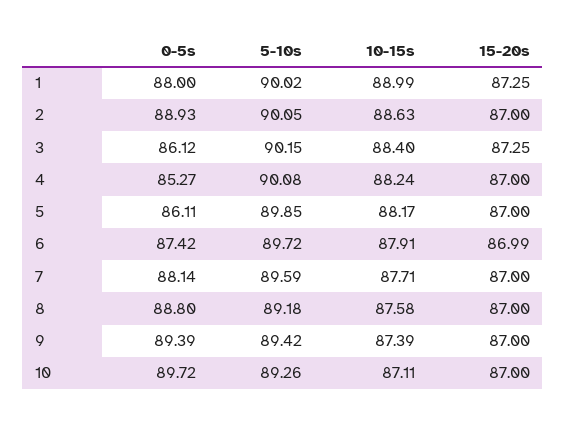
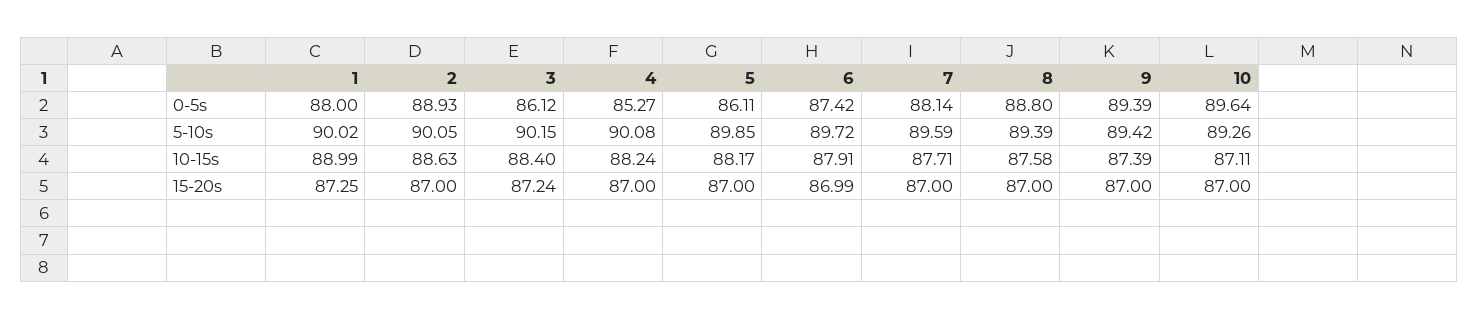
  {
    "0-5s": {
      "1": 88,
      "2": 88.93,
      "3": 86.12,
      "4": 85.27,
      "5": 86.11,
      "6": 87.42,
      "7": 88.14,
      "8": 88.8,
      "9": 89.39,
-     "10": 89.72
+     "10": 89.64
    },
    "5-10s": {
      "1": 90.02,
      "2": 90.05,
      "3": 90.15,
      "4": 90.08,
      "5": 89.85,
      "6": 89.72,
      "7": 89.59,
-     "8": 89.18,
+     "8": 89.39,
      "9": 89.42,
      "10": 89.26
    },
    "10-15s": {
      "1": 88.99,
      "2": 88.63,
      "3": 88.4,
      "4": 88.24,
      "5": 88.17,
      "6": 87.91,
      "7": 87.71,
      "8": 87.58,
      "9": 87.39,
      "10": 87.11
    },
    "15-20s": {
      "1": 87.25,
      "2": 87,
-     "3": 87.25,
+     "3": 87.24,
      "4": 87,
      "5": 87,
      "6": 86.99,
      "7": 87,
      "8": 87,
      "9": 87,
      "10": 87
    }
  }

